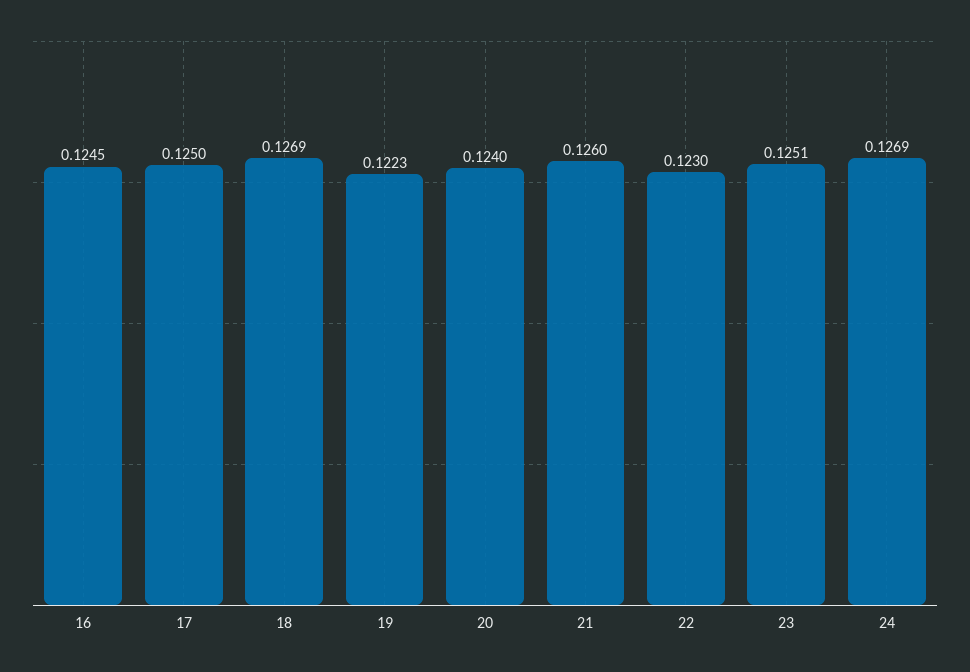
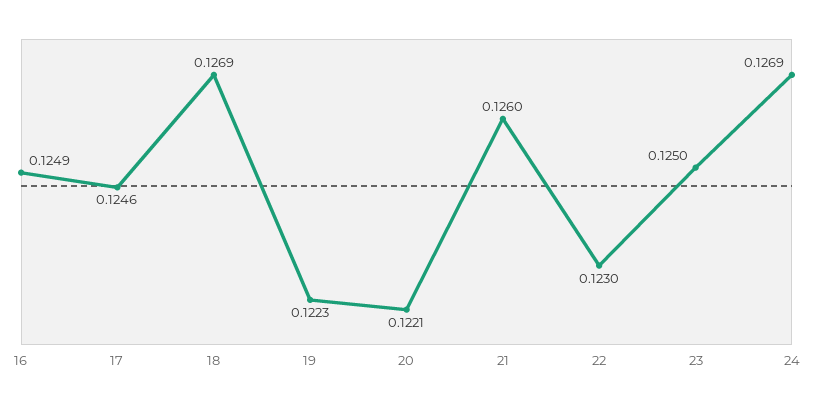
  {
-   "16": 0.1245,
+   "16": 0.1249,
-   "17": 0.125,
+   "17": 0.1246,
    "18": 0.1269,
    "19": 0.1223,
-   "20": 0.124,
+   "20": 0.1221,
    "21": 0.126,
    "22": 0.123,
-   "23": 0.1251,
+   "23": 0.125,
    "24": 0.1269
  }

